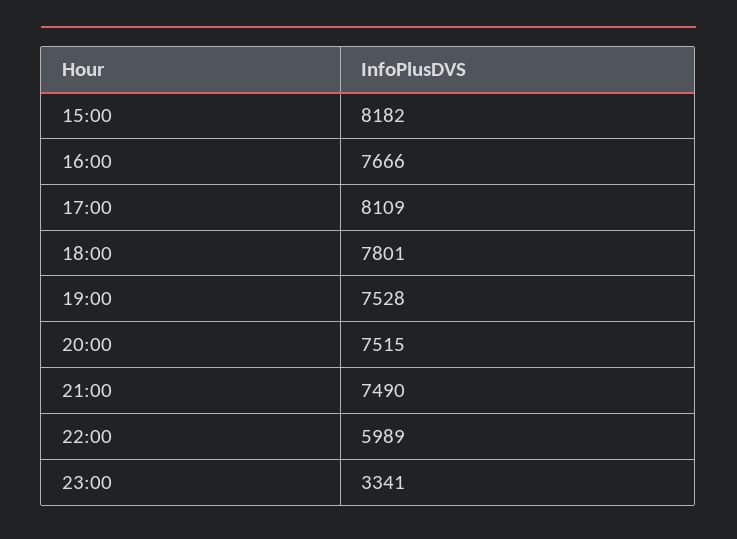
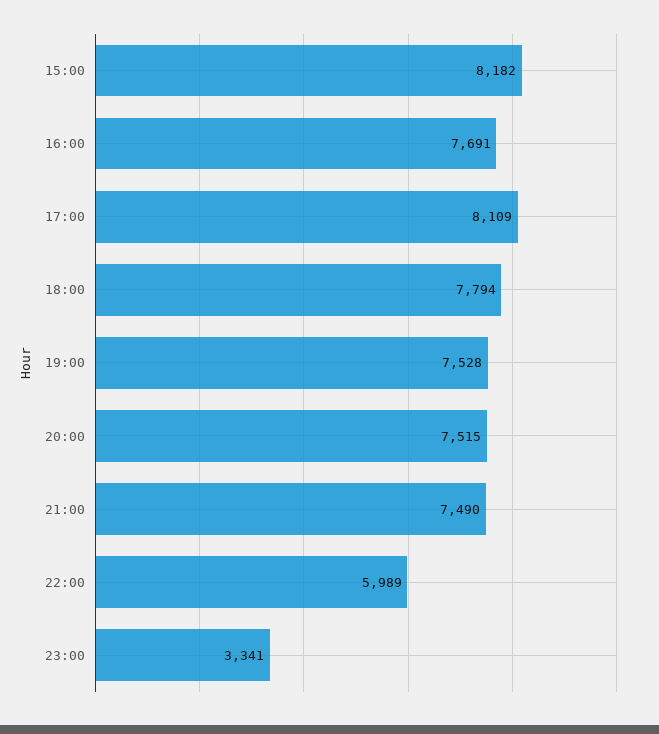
  {
    "15:00": 8182,
-   "16:00": 7666,
+   "16:00": 7691,
    "17:00": 8109,
-   "18:00": 7801,
+   "18:00": 7794,
    "19:00": 7528,
    "20:00": 7515,
    "21:00": 7490,
    "22:00": 5989,
    "23:00": 3341
  }

